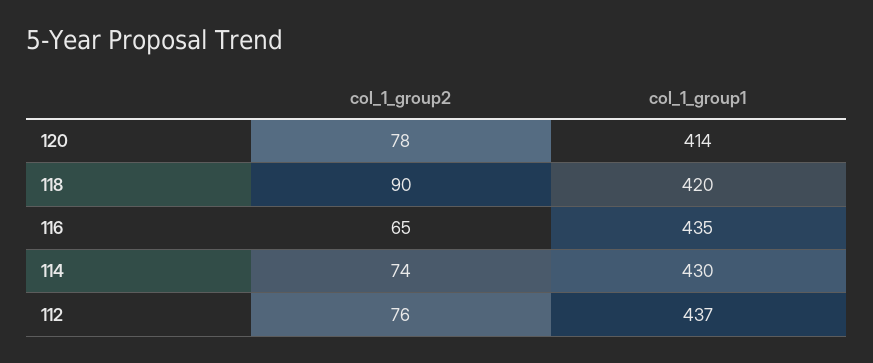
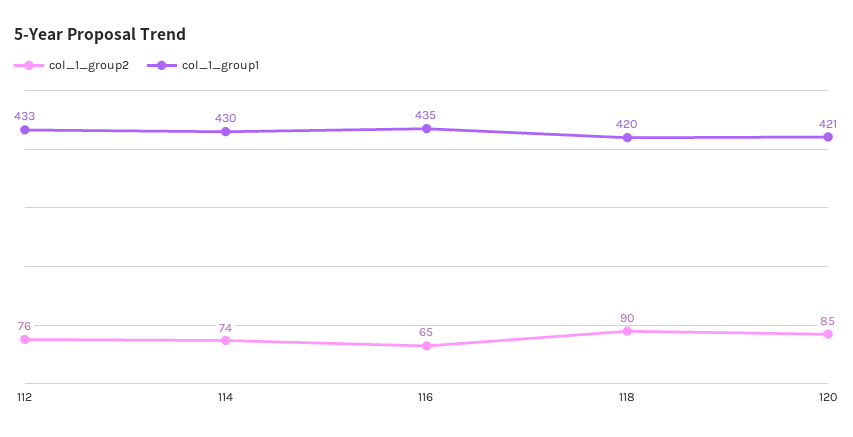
  {
    "col_1_group2": {
-     "120": 78,
+     "120": 85,
      "118": 90,
      "116": 65,
      "114": 74,
      "112": 76
    },
    "col_1_group1": {
-     "120": 414,
+     "120": 421,
      "118": 420,
      "116": 435,
      "114": 430,
-     "112": 437
+     "112": 433
    }
  }

